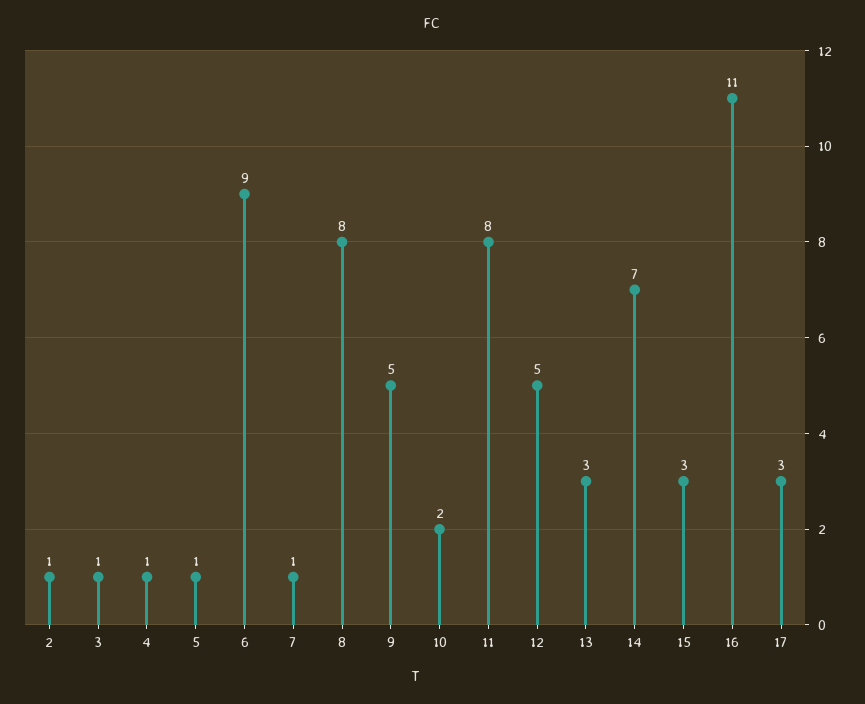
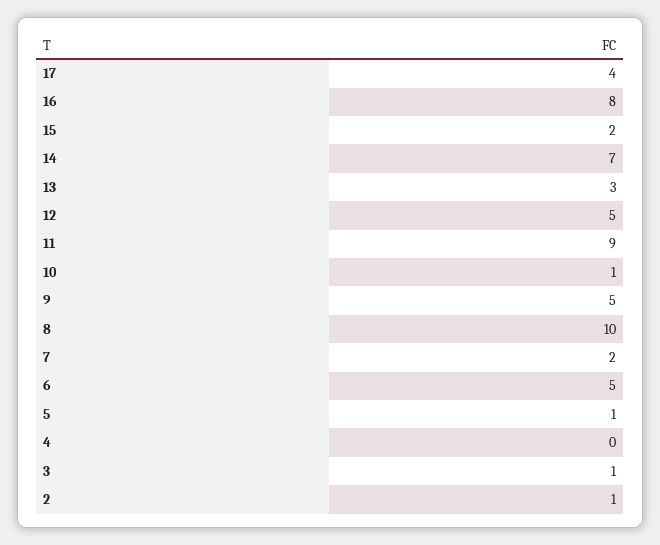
  {
    "2": 1,
    "3": 1,
-   "4": 1,
+   "4": 0,
    "5": 1,
-   "6": 9,
+   "6": 5,
-   "7": 1,
+   "7": 2,
-   "8": 8,
+   "8": 10,
    "9": 5,
-   "10": 2,
+   "10": 1,
-   "11": 8,
+   "11": 9,
    "12": 5,
    "13": 3,
    "14": 7,
-   "15": 3,
+   "15": 2,
-   "16": 11,
+   "16": 8,
-   "17": 3
+   "17": 4
  }

